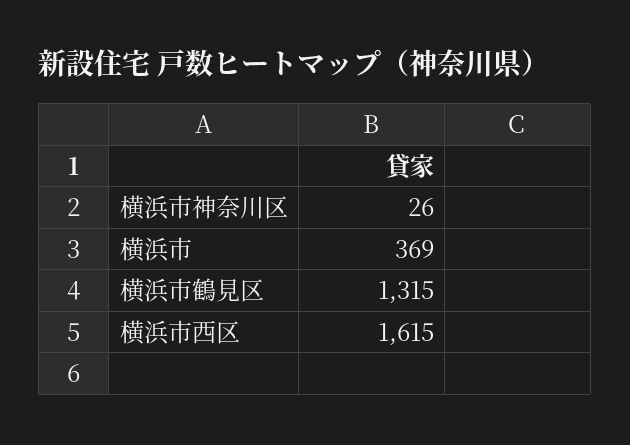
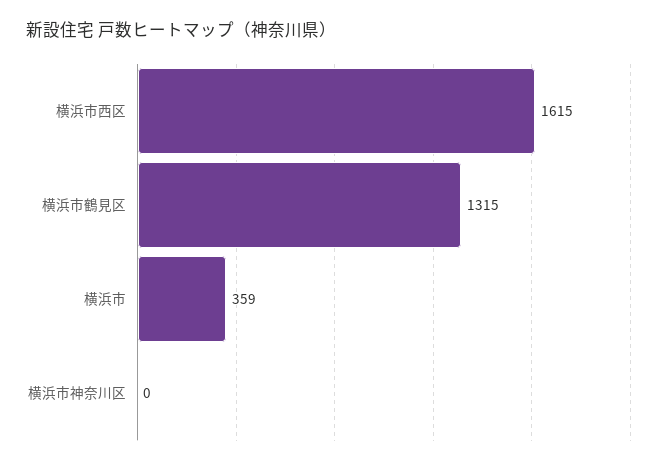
  {
-   "横浜市神奈川区": 26,
+   "横浜市神奈川区": 0,
-   "横浜市": 369,
+   "横浜市": 359,
    "横浜市鶴見区": 1315,
    "横浜市西区": 1615
  }

